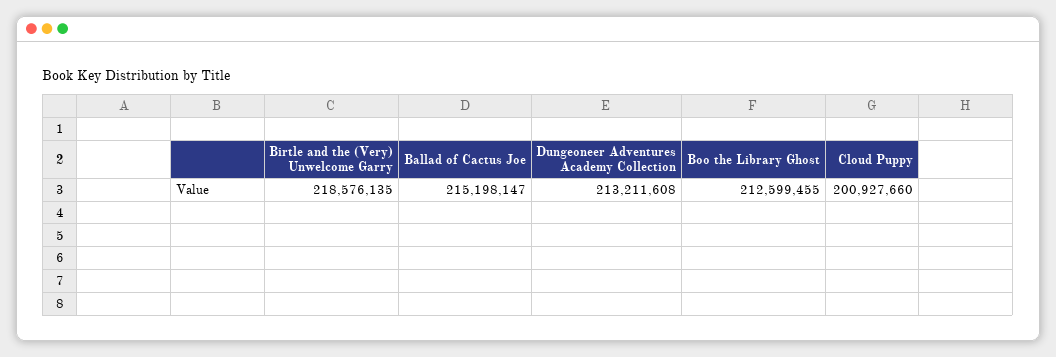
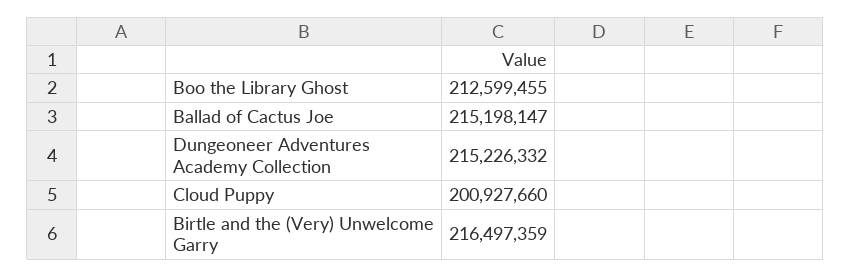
  {
-   "Birtle and the (Very) Unwelcome Garry": 218576135,
+   "Birtle and the (Very) Unwelcome Garry": 216497359,
    "Ballad of Cactus Joe": 215198147,
-   "Dungeoneer Adventures Academy Collection": 213211608,
+   "Dungeoneer Adventures Academy Collection": 215226332,
    "Boo the Library Ghost": 212599455,
    "Cloud Puppy": 200927660
  }

